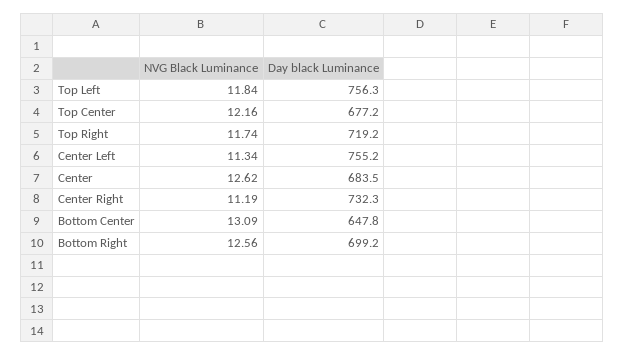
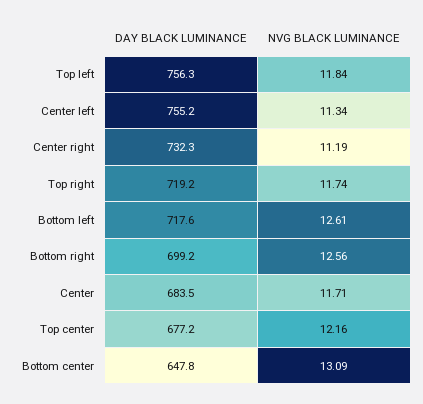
  {
    "NVG Black Luminance": {
      "Top Left": 11.84,
      "Top Center": 12.16,
      "Top Right": 11.74,
      "Center Left": 11.34,
-     "Center": 12.62,
+     "Center": 11.71,
      "Center Right": 11.19,
      "Bottom Center": 13.09,
-     "Bottom Right": 12.56
+     "Bottom Right": 12.56,
+     "Bottom left": 12.61
    },
    "Day black Luminance": {
      "Top Left": 756.3,
      "Top Center": 677.2,
      "Top Right": 719.2,
      "Center Left": 755.2,
      "Center": 683.5,
      "Center Right": 732.3,
      "Bottom Center": 647.8,
-     "Bottom Right": 699.2
+     "Bottom Right": 699.2,
+     "Bottom left": 717.6
    }
  }

